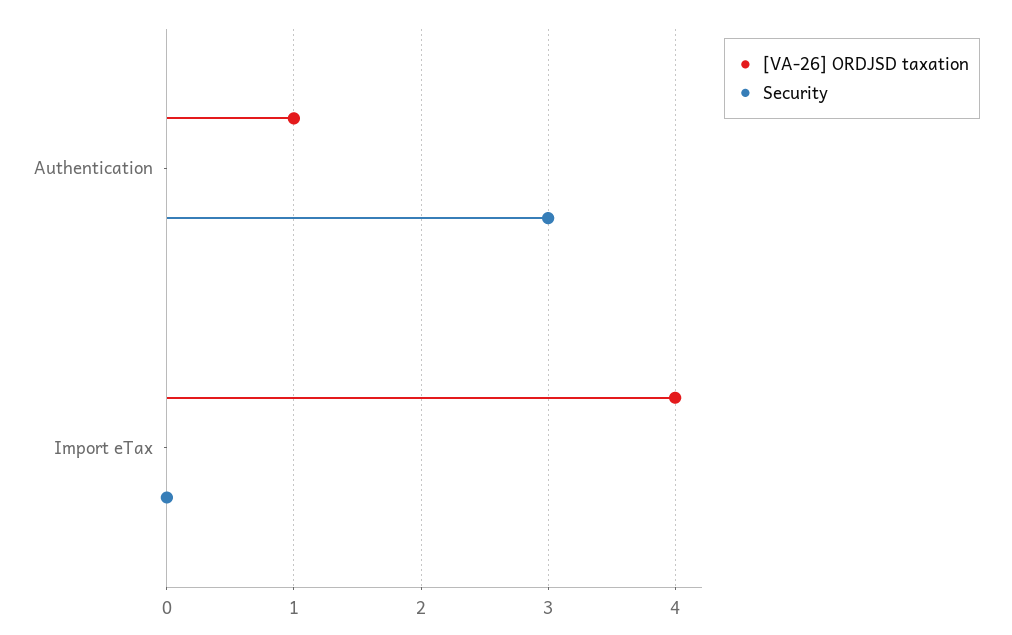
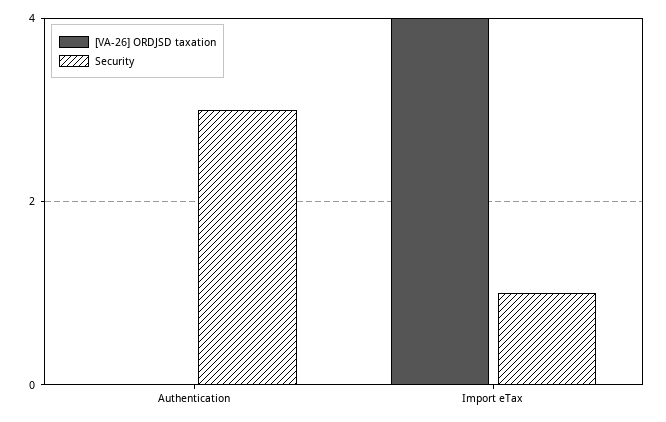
  {
    "[VA-26] ORDJSD taxation": {
-     "Authentication": 1,
+     "Authentication": 0,
      "Import eTax": 4
    },
    "Security": {
      "Authentication": 3,
-     "Import eTax": 0
+     "Import eTax": 1
    }
  }

